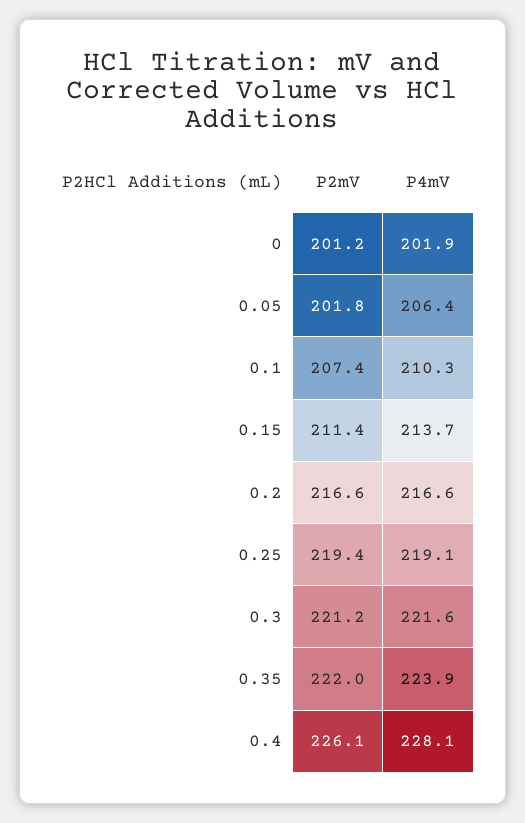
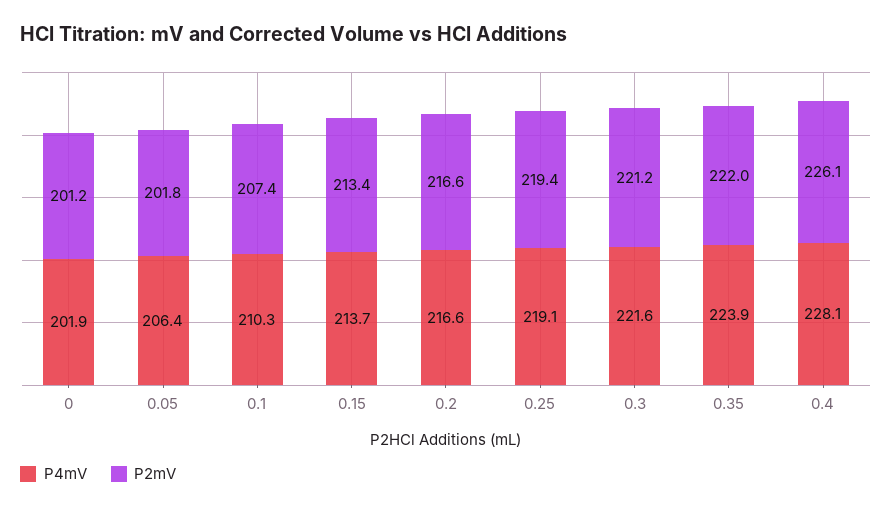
  {
    "P2mV": {
      "0": 201.2,
      "0.05": 201.8,
      "0.1": 207.4,
-     "0.15": 211.4,
+     "0.15": 213.4,
      "0.2": 216.6,
      "0.25": 219.4,
      "0.3": 221.2,
      "0.35": 222,
      "0.4": 226.1
    },
    "P4mV": {
      "0": 201.9,
      "0.05": 206.4,
      "0.1": 210.3,
      "0.15": 213.7,
      "0.2": 216.6,
      "0.25": 219.1,
      "0.3": 221.6,
      "0.35": 223.9,
      "0.4": 228.1
    }
  }

